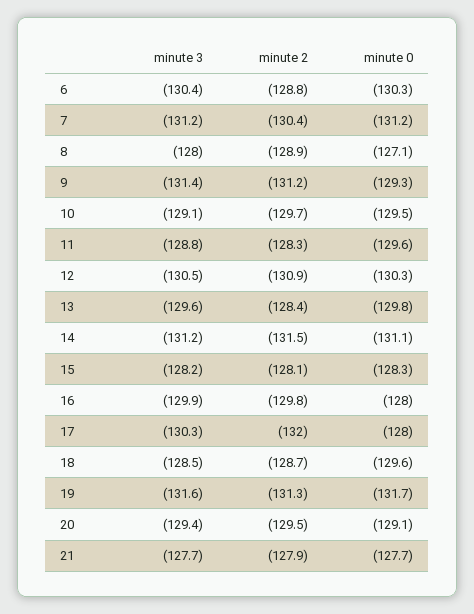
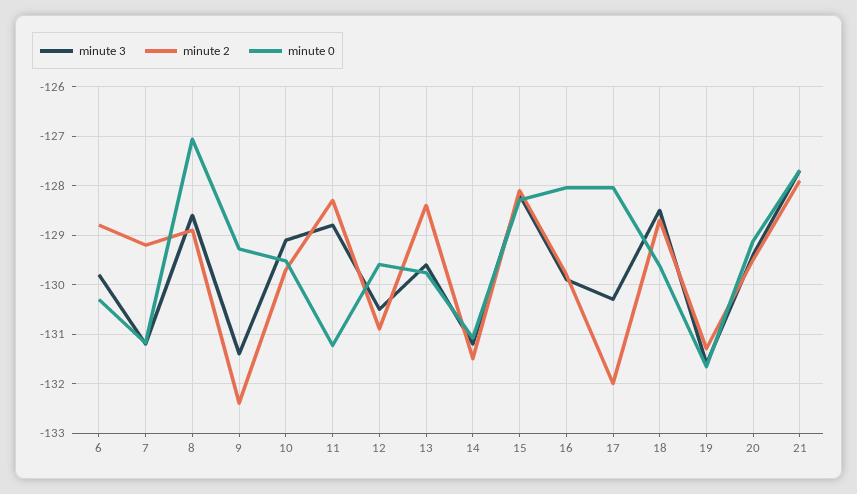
  {
    "minute 3": {
-     "6": -130.4,
+     "6": -129.8,
      "7": -131.2,
-     "8": -128,
+     "8": -128.6,
      "9": -131.4,
      "10": -129.1,
      "11": -128.8,
      "12": -130.5,
      "13": -129.6,
      "14": -131.2,
      "15": -128.2,
      "16": -129.9,
      "17": -130.3,
      "18": -128.5,
      "19": -131.6,
      "20": -129.4,
      "21": -127.7
    },
    "minute 2": {
      "6": -128.8,
-     "7": -130.4,
+     "7": -129.2,
      "8": -128.9,
-     "9": -131.2,
+     "9": -132.4,
      "10": -129.7,
      "11": -128.3,
      "12": -130.9,
      "13": -128.4,
      "14": -131.5,
      "15": -128.1,
      "16": -129.8,
      "17": -132,
      "18": -128.7,
      "19": -131.3,
      "20": -129.5,
      "21": -127.9
    },
    "minute 0": {
      "6": -130.3,
      "7": -131.2,
      "8": -127.1,
      "9": -129.3,
      "10": -129.5,
-     "11": -129.6,
+     "11": -131.2,
-     "12": -130.3,
+     "12": -129.6,
      "13": -129.8,
      "14": -131.1,
      "15": -128.3,
      "16": -128,
      "17": -128,
      "18": -129.6,
      "19": -131.7,
      "20": -129.1,
      "21": -127.7
    }
  }

